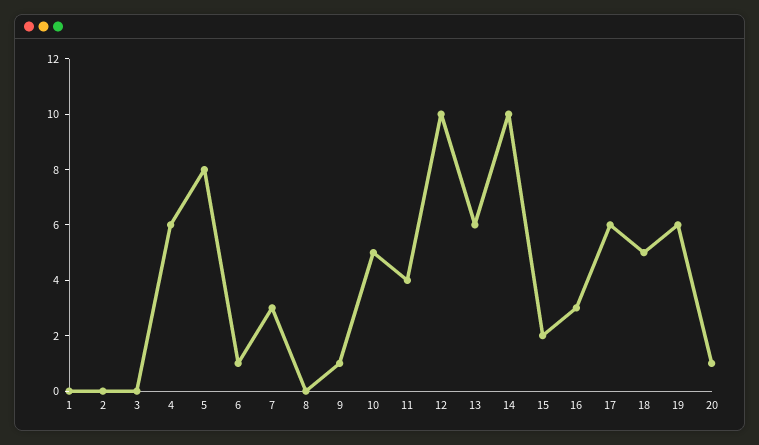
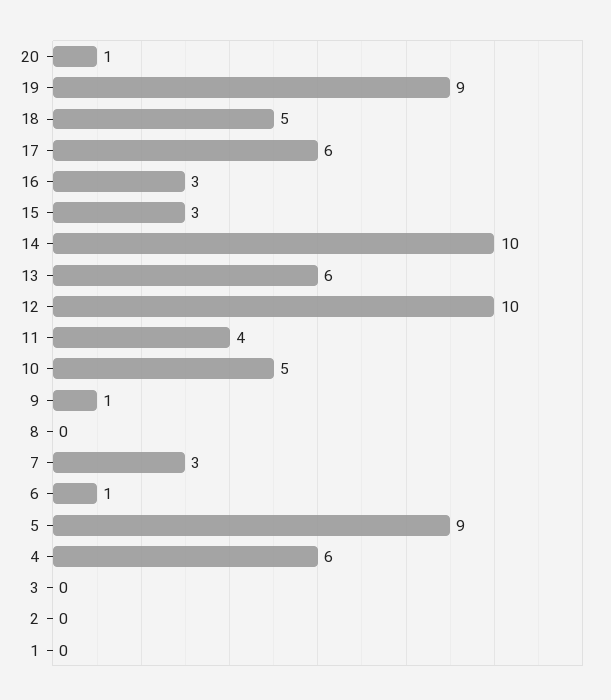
  {
    "1": 0,
    "2": 0,
    "3": 0,
    "4": 6,
-   "5": 8,
+   "5": 9,
    "6": 1,
    "7": 3,
    "8": 0,
    "9": 1,
    "10": 5,
    "11": 4,
    "12": 10,
    "13": 6,
    "14": 10,
-   "15": 2,
+   "15": 3,
    "16": 3,
    "17": 6,
    "18": 5,
-   "19": 6,
+   "19": 9,
    "20": 1
  }

